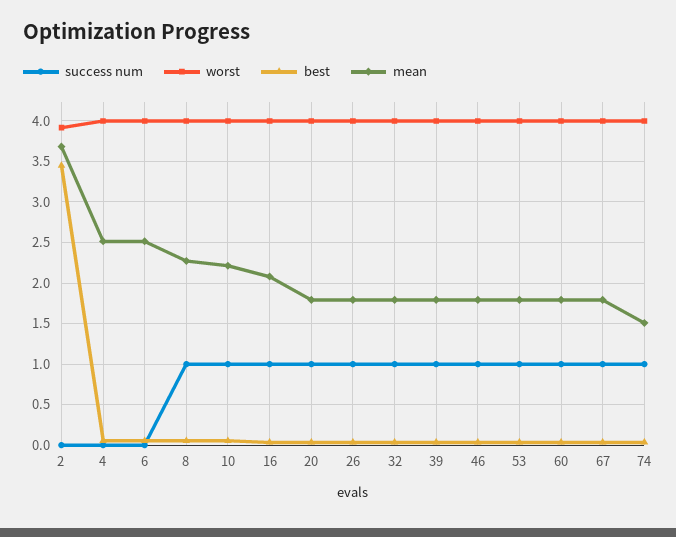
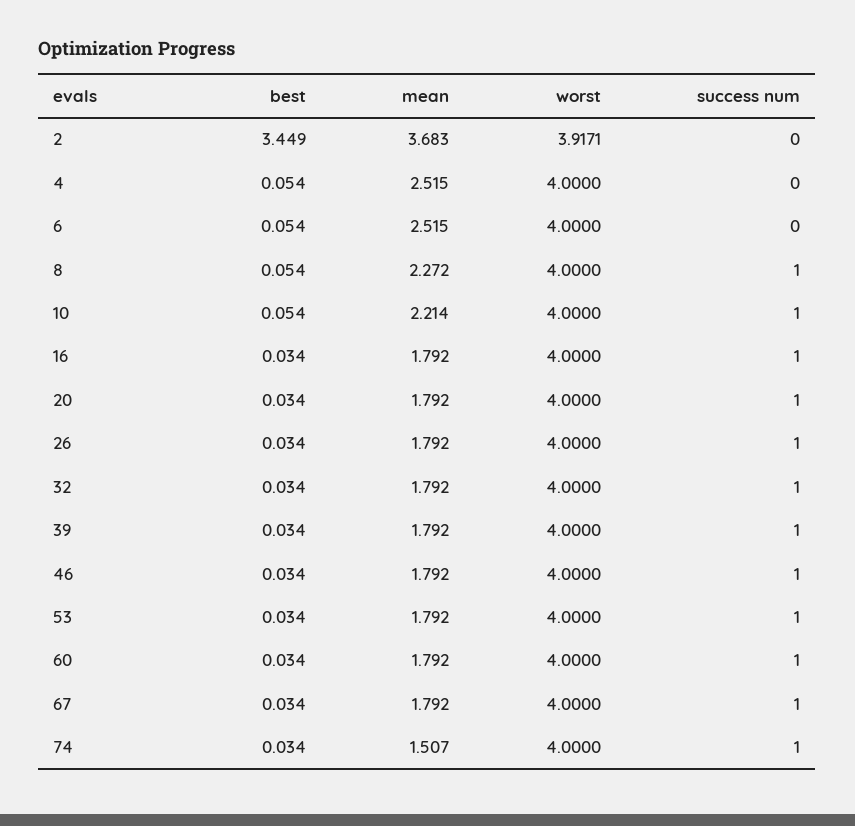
  {
    "success num": {
      "2": 0,
      "4": 0,
      "6": 0,
      "8": 1,
      "10": 1,
      "16": 1,
      "20": 1,
      "26": 1,
      "32": 1,
      "39": 1,
      "46": 1,
      "53": 1,
      "60": 1,
      "67": 1,
      "74": 1
    },
    "worst": {
      "2": 3.9171,
      "4": 4,
      "6": 4,
      "8": 4,
      "10": 4,
      "16": 4,
      "20": 4,
      "26": 4,
      "32": 4,
      "39": 4,
      "46": 4,
      "53": 4,
      "60": 4,
      "67": 4,
      "74": 4
    },
    "best": {
      "2": 3.449,
      "4": 0.054,
      "6": 0.054,
      "8": 0.054,
      "10": 0.054,
      "16": 0.034,
      "20": 0.034,
      "26": 0.034,
      "32": 0.034,
      "39": 0.034,
      "46": 0.034,
      "53": 0.034,
      "60": 0.034,
      "67": 0.034,
      "74": 0.034
    },
    "mean": {
      "2": 3.683,
      "4": 2.515,
      "6": 2.515,
      "8": 2.272,
      "10": 2.214,
-     "16": 2.1,
+     "16": 1.792,
      "20": 1.792,
      "26": 1.792,
      "32": 1.792,
      "39": 1.792,
      "46": 1.792,
      "53": 1.792,
      "60": 1.792,
      "67": 1.792,
      "74": 1.507
    }
  }

